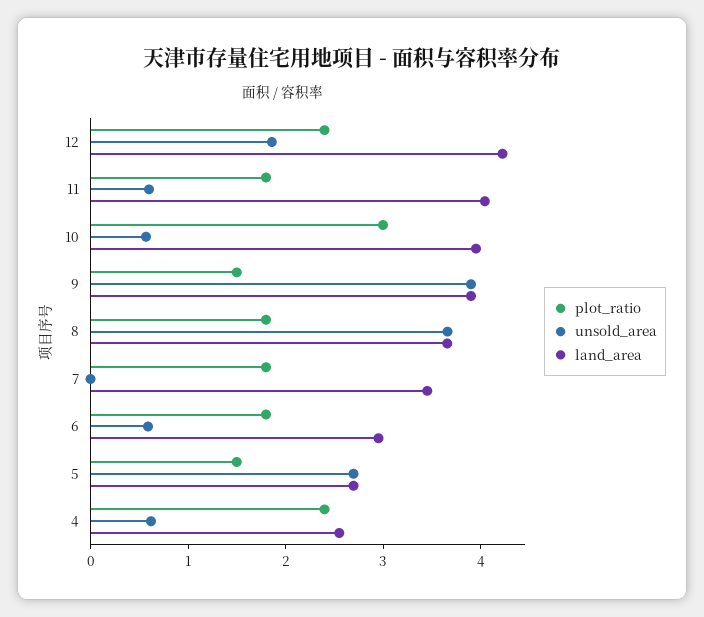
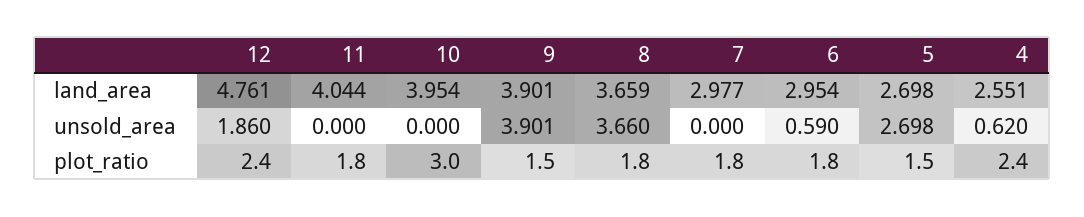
  {
    "plot_ratio": {
      "12": 2.4,
      "11": 1.8,
      "10": 3,
      "9": 1.5,
      "8": 1.8,
      "7": 1.8,
      "6": 1.8,
      "5": 1.5,
      "4": 2.4
    },
    "unsold_area": {
      "12": 1.86,
-     "11": 0.6,
+     "11": 0,
-     "10": 0.6,
+     "10": 0,
      "9": 3.901,
      "8": 3.66,
      "7": 0,
      "6": 0.59,
      "5": 2.698,
      "4": 0.62
    },
    "land_area": {
-     "12": 4.2,
+     "12": 4.761,
      "11": 4.044,
      "10": 3.954,
      "9": 3.901,
      "8": 3.659,
-     "7": 3.4,
+     "7": 2.977,
      "6": 2.954,
      "5": 2.698,
      "4": 2.551
    }
  }

